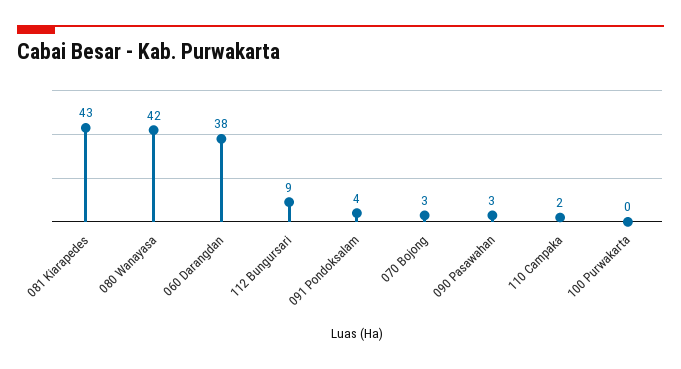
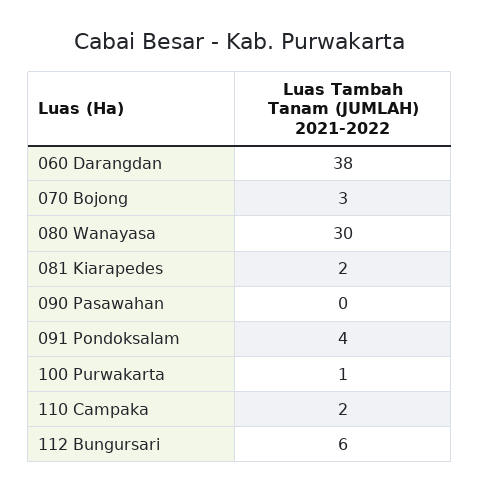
  {
-   "081 Kiarapedes": 43,
+   "081 Kiarapedes": 2,
-   "080 Wanayasa": 42,
+   "080 Wanayasa": 30,
    "060 Darangdan": 38,
-   "112 Bungursari": 9,
+   "112 Bungursari": 6,
    "091 Pondoksalam": 4,
    "070 Bojong": 3,
-   "090 Pasawahan": 3,
+   "090 Pasawahan": 0,
    "110 Campaka": 2,
-   "100 Purwakarta": 0
+   "100 Purwakarta": 1
  }

